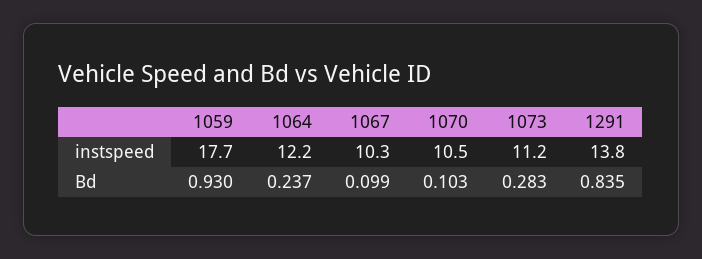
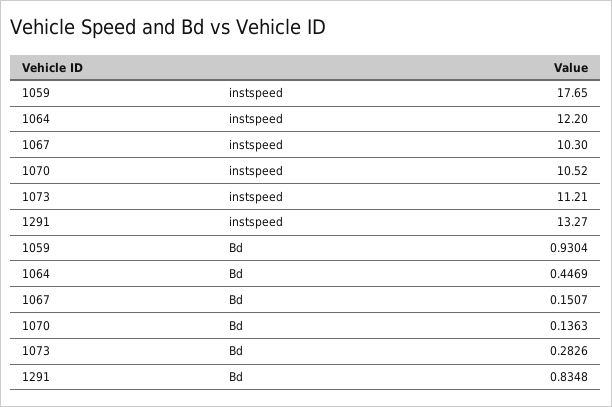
  {
    "1059": {
      "instspeed": 17.65,
      "Bd": 0.9304
    },
    "1064": {
      "instspeed": 12.2,
-     "Bd": 0.237
+     "Bd": 0.4469
    },
    "1067": {
      "instspeed": 10.3,
-     "Bd": 0.099
+     "Bd": 0.1507
    },
    "1070": {
      "instspeed": 10.52,
-     "Bd": 0.103
+     "Bd": 0.1363
    },
    "1073": {
      "instspeed": 11.21,
      "Bd": 0.2826
    },
    "1291": {
-     "instspeed": 13.8,
+     "instspeed": 13.27,
      "Bd": 0.8348
    }
  }

